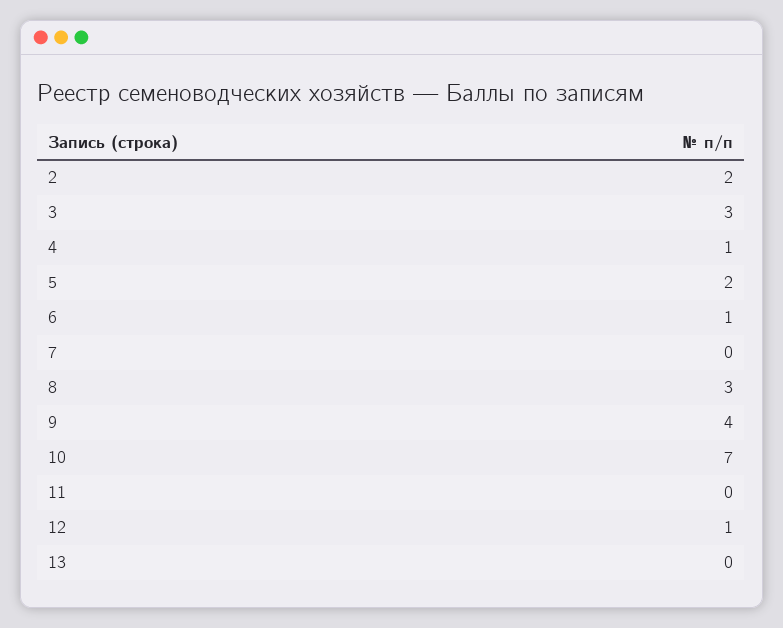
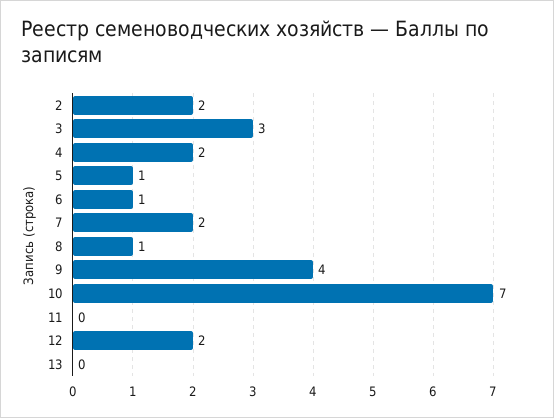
  {
    "2": 2,
    "3": 3,
-   "4": 1,
+   "4": 2,
-   "5": 2,
+   "5": 1,
    "6": 1,
-   "7": 0,
+   "7": 2,
-   "8": 3,
+   "8": 1,
    "9": 4,
    "10": 7,
    "11": 0,
-   "12": 1,
+   "12": 2,
    "13": 0
  }

